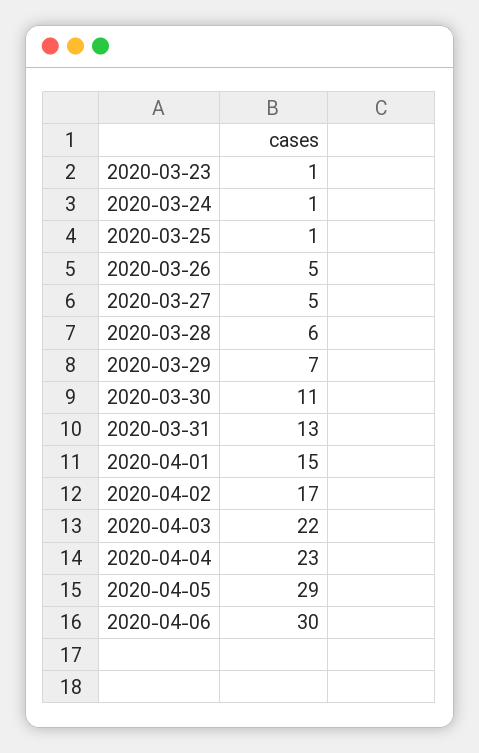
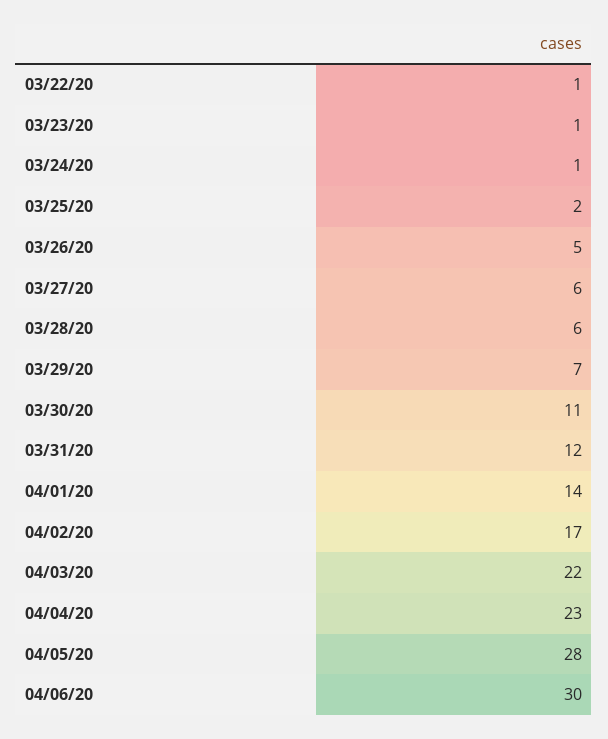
  {
    "2020-03-23": 1,
    "2020-03-24": 1,
-   "2020-03-25": 1,
+   "2020-03-25": 2,
    "2020-03-26": 5,
-   "2020-03-27": 5,
+   "2020-03-27": 6,
    "2020-03-28": 6,
    "2020-03-29": 7,
    "2020-03-30": 11,
-   "2020-03-31": 13,
+   "2020-03-31": 12,
-   "2020-04-01": 15,
+   "2020-04-01": 14,
    "2020-04-02": 17,
    "2020-04-03": 22,
    "2020-04-04": 23,
-   "2020-04-05": 29,
+   "2020-04-05": 28,
-   "2020-04-06": 30
+   "2020-04-06": 30,
+   "03/22/20": 1
  }

